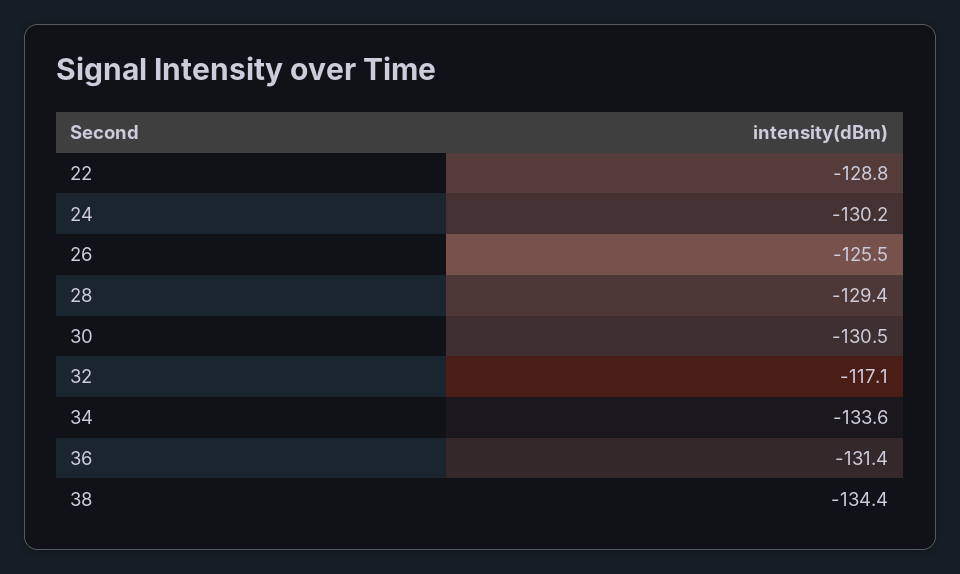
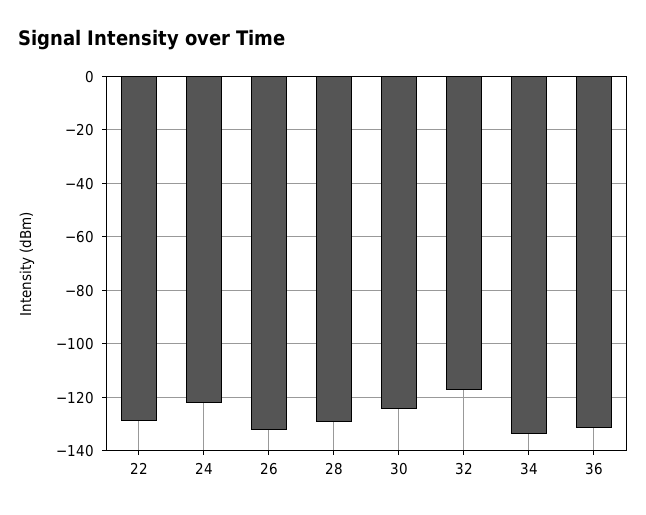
  {
    "22": -128.8,
-   "24": -130.2,
+   "24": -122.5,
-   "26": -125.5,
+   "26": -132.5,
    "28": -129.4,
-   "30": -130.5,
+   "30": -125,
    "32": -117.1,
    "34": -133.6,
-   "36": -131.4,
+   "36": -131.4
-   "38": -134.4
  }

